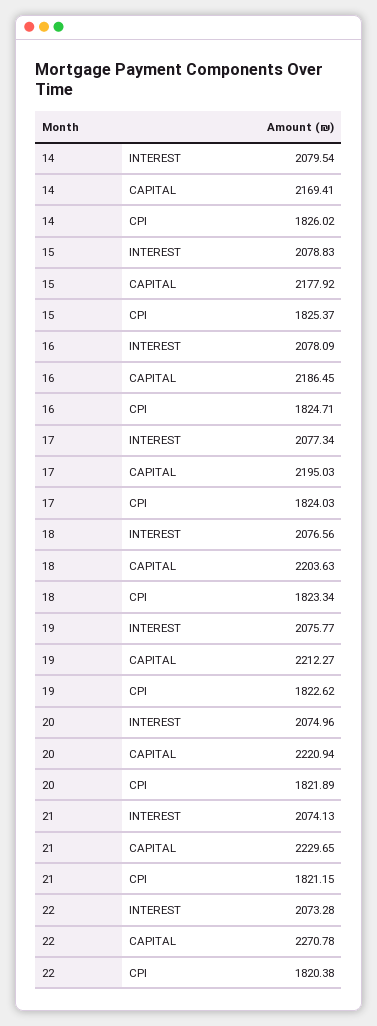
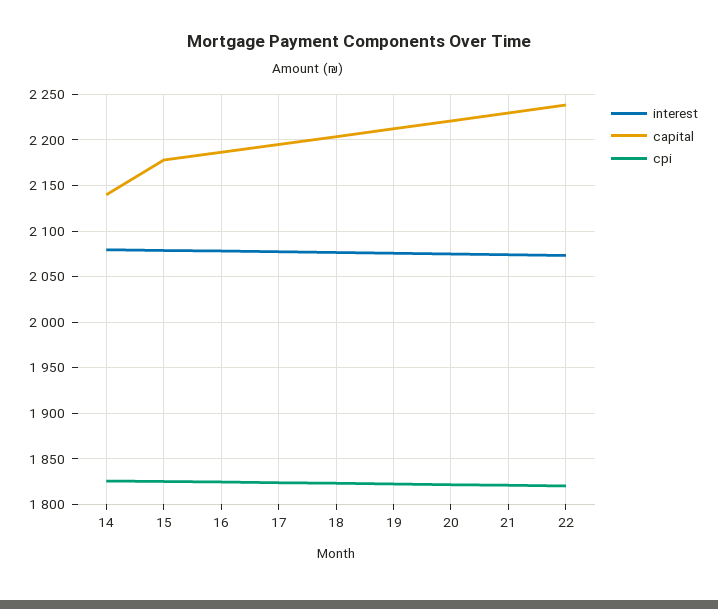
  {
    "INTEREST": {
      "14": 2079.54,
      "15": 2078.83,
      "16": 2078.09,
      "17": 2077.34,
      "18": 2076.56,
      "19": 2075.77,
      "20": 2074.96,
      "21": 2074.13,
      "22": 2073.28
    },
    "CAPITAL": {
-     "14": 2169.41,
+     "14": 2140,
      "15": 2177.92,
      "16": 2186.45,
      "17": 2195.03,
      "18": 2203.63,
      "19": 2212.27,
      "20": 2220.94,
      "21": 2229.65,
-     "22": 2270.78
+     "22": 2240
    },
    "CPI": {
      "14": 1826.02,
      "15": 1825.37,
      "16": 1824.71,
      "17": 1824.03,
      "18": 1823.34,
      "19": 1822.62,
      "20": 1821.89,
      "21": 1821.15,
      "22": 1820.38
    }
  }

